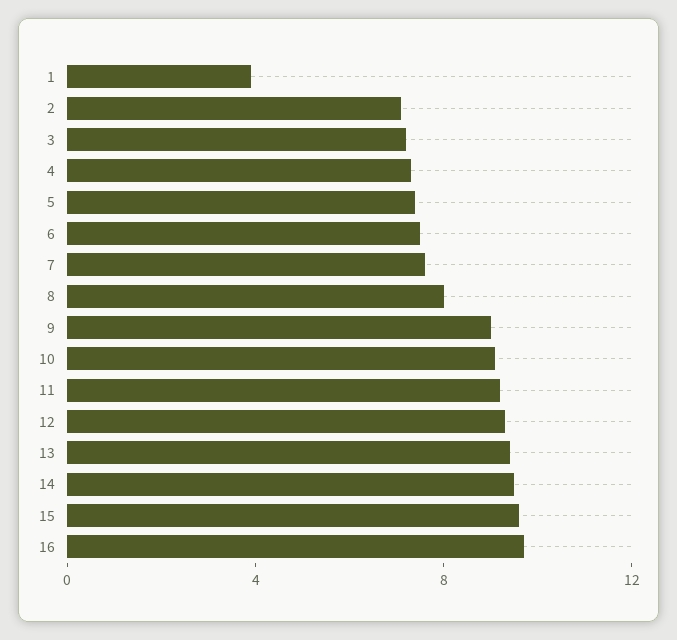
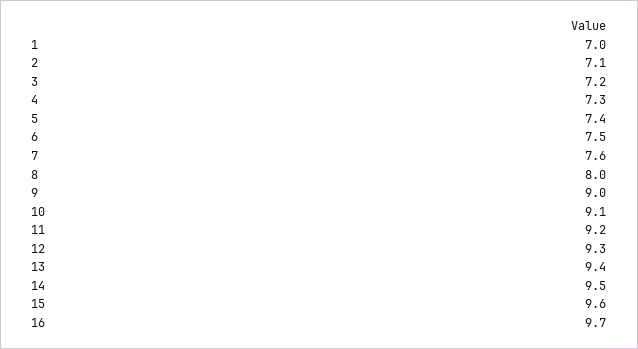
  {
-   "1": 4,
+   "1": 7,
    "2": 7.1,
    "3": 7.2,
    "4": 7.3,
    "5": 7.4,
    "6": 7.5,
    "7": 7.6,
    "8": 8,
    "9": 9,
    "10": 9.1,
    "11": 9.2,
    "12": 9.3,
    "13": 9.4,
    "14": 9.5,
    "15": 9.6,
    "16": 9.7
  }

